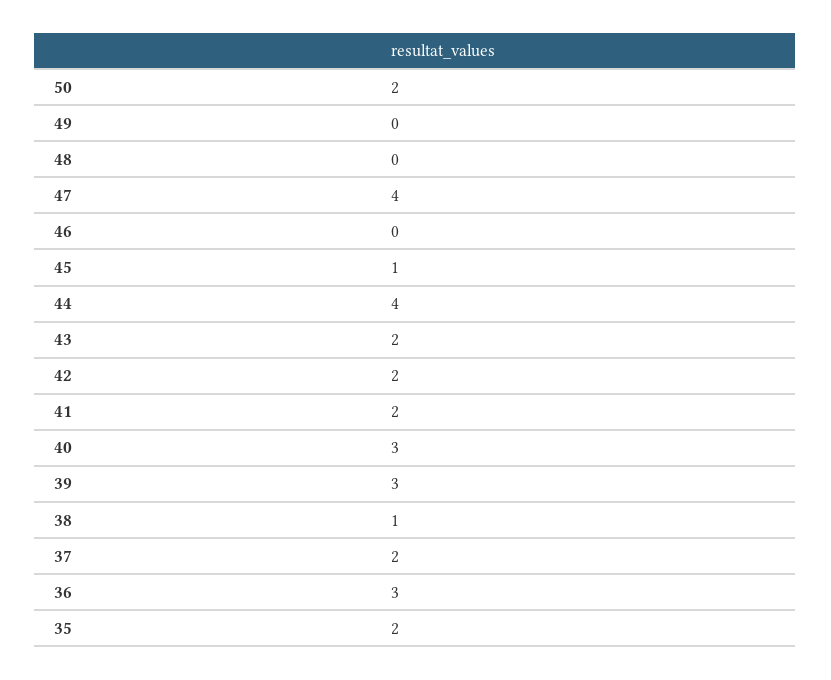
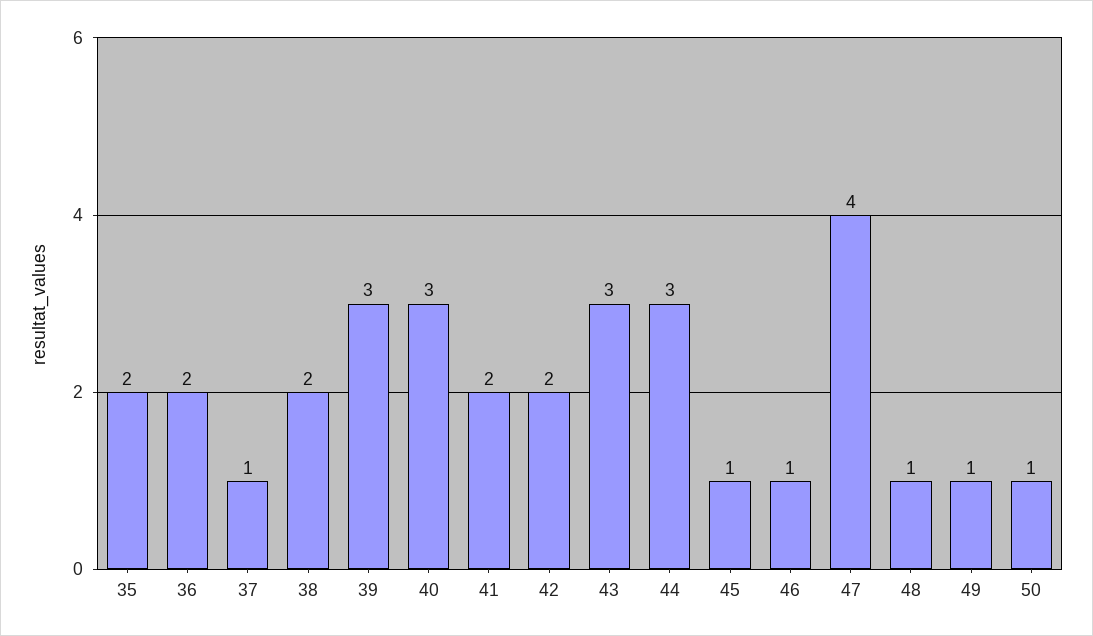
  {
-   "50": 2,
+   "50": 1,
-   "49": 0,
+   "49": 1,
-   "48": 0,
+   "48": 1,
    "47": 4,
-   "46": 0,
+   "46": 1,
    "45": 1,
-   "44": 4,
+   "44": 3,
-   "43": 2,
+   "43": 3,
    "42": 2,
    "41": 2,
    "40": 3,
    "39": 3,
-   "38": 1,
+   "38": 2,
-   "37": 2,
+   "37": 1,
-   "36": 3,
+   "36": 2,
    "35": 2
  }

